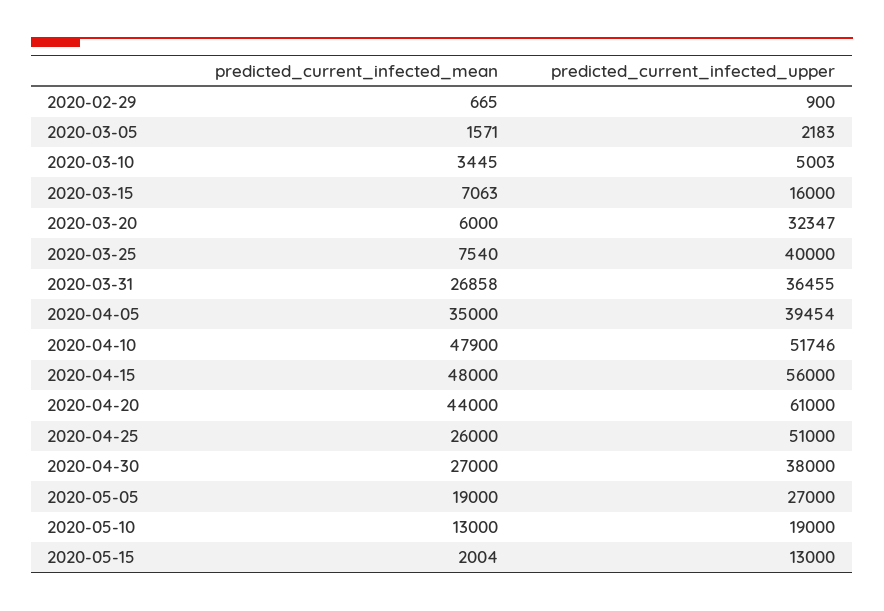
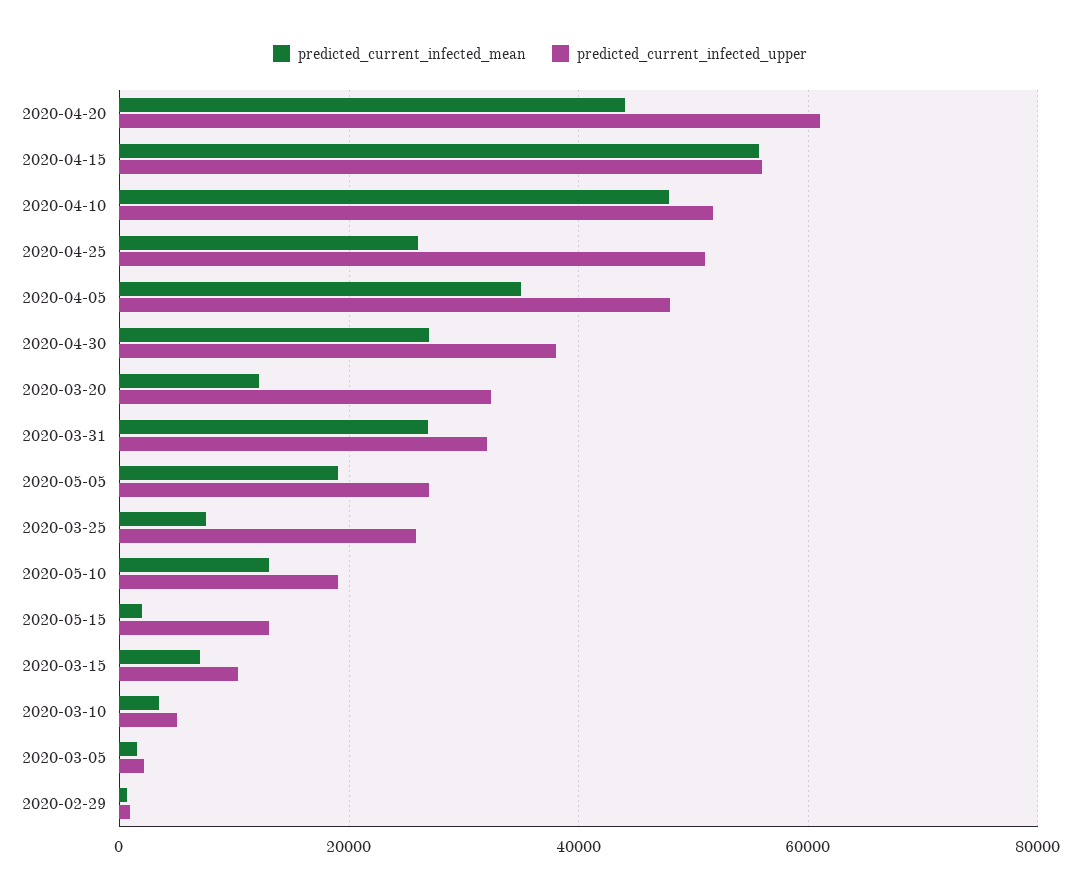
  {
    "predicted_current_infected_mean": {
      "2020-02-29": 665,
      "2020-03-05": 1571,
      "2020-03-10": 3445,
      "2020-03-15": 7063,
-     "2020-03-20": 6000,
+     "2020-03-20": 12000,
      "2020-03-25": 7540,
      "2020-03-31": 26858,
      "2020-04-05": 35000,
      "2020-04-10": 47900,
-     "2020-04-15": 48000,
+     "2020-04-15": 56000,
      "2020-04-20": 44000,
      "2020-04-25": 26000,
      "2020-04-30": 27000,
      "2020-05-05": 19000,
      "2020-05-10": 13000,
      "2020-05-15": 2004
    },
    "predicted_current_infected_upper": {
      "2020-02-29": 900,
      "2020-03-05": 2183,
      "2020-03-10": 5003,
-     "2020-03-15": 16000,
+     "2020-03-15": 10000,
      "2020-03-20": 32347,
-     "2020-03-25": 40000,
+     "2020-03-25": 26000,
-     "2020-03-31": 36455,
+     "2020-03-31": 32000,
-     "2020-04-05": 39454,
+     "2020-04-05": 48000,
      "2020-04-10": 51746,
      "2020-04-15": 56000,
      "2020-04-20": 61000,
      "2020-04-25": 51000,
      "2020-04-30": 38000,
      "2020-05-05": 27000,
      "2020-05-10": 19000,
      "2020-05-15": 13000
    }
  }

